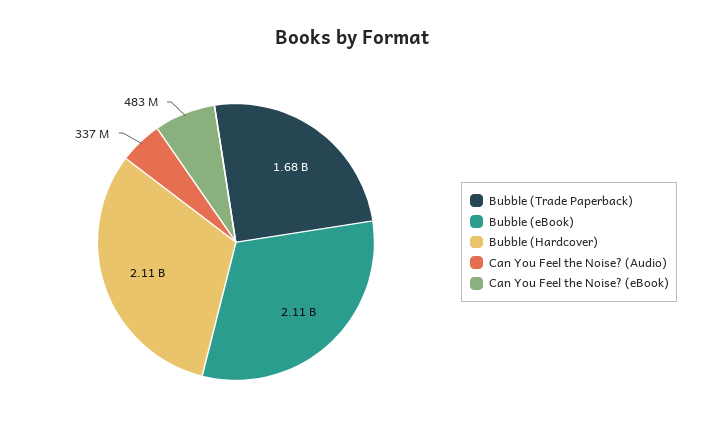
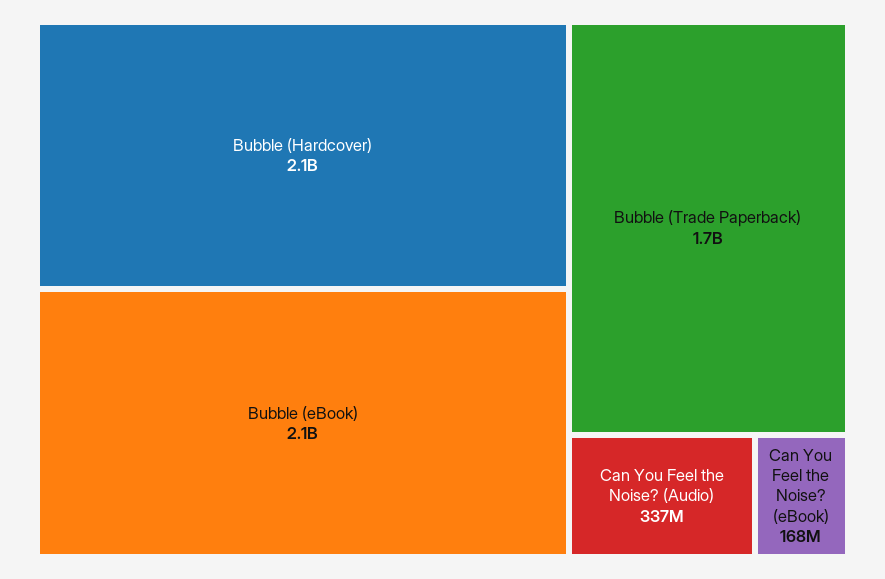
  {
    "Bubble (Trade Paperback)": 1680000000,
    "Bubble (eBook)": 2110000000,
    "Bubble (Hardcover)": 2110000000,
    "Can You Feel the Noise? (Audio)": 337000000,
-   "Can You Feel the Noise? (eBook)": 483000000
+   "Can You Feel the Noise? (eBook)": 168000000
  }

